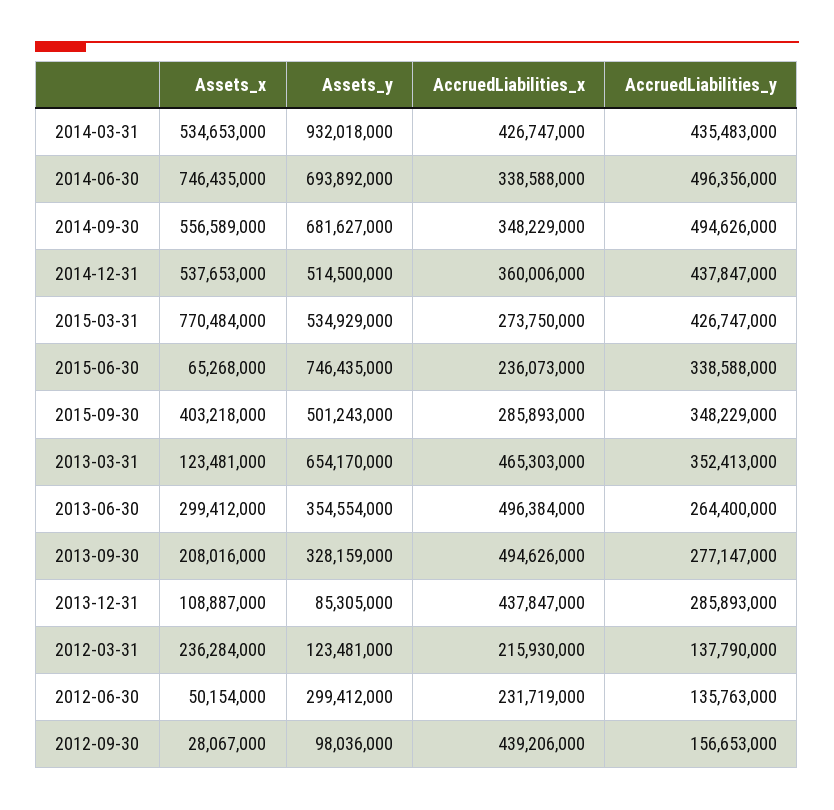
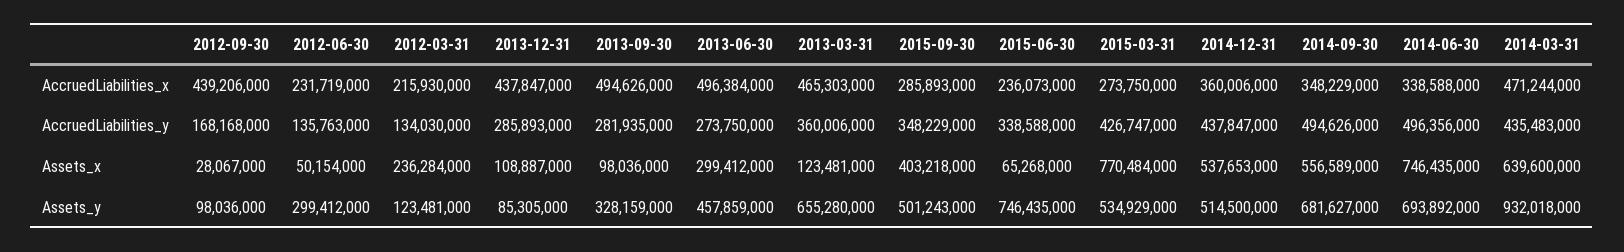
  {
    "Assets_x": {
-     "2014-03-31": 534653000,
+     "2014-03-31": 639600000,
      "2014-06-30": 746435000,
      "2014-09-30": 556589000,
      "2014-12-31": 537653000,
      "2015-03-31": 770484000,
      "2015-06-30": 65268000,
      "2015-09-30": 403218000,
      "2013-03-31": 123481000,
      "2013-06-30": 299412000,
-     "2013-09-30": 208016000,
+     "2013-09-30": 98036000,
      "2013-12-31": 108887000,
      "2012-03-31": 236284000,
      "2012-06-30": 50154000,
      "2012-09-30": 28067000
    },
    "Assets_y": {
      "2014-03-31": 932018000,
      "2014-06-30": 693892000,
      "2014-09-30": 681627000,
      "2014-12-31": 514500000,
      "2015-03-31": 534929000,
      "2015-06-30": 746435000,
      "2015-09-30": 501243000,
-     "2013-03-31": 654170000,
+     "2013-03-31": 655280000,
-     "2013-06-30": 354554000,
+     "2013-06-30": 457859000,
      "2013-09-30": 328159000,
      "2013-12-31": 85305000,
      "2012-03-31": 123481000,
      "2012-06-30": 299412000,
      "2012-09-30": 98036000
    },
    "AccruedLiabilities_x": {
-     "2014-03-31": 426747000,
+     "2014-03-31": 471244000,
      "2014-06-30": 338588000,
      "2014-09-30": 348229000,
      "2014-12-31": 360006000,
      "2015-03-31": 273750000,
      "2015-06-30": 236073000,
      "2015-09-30": 285893000,
      "2013-03-31": 465303000,
      "2013-06-30": 496384000,
      "2013-09-30": 494626000,
      "2013-12-31": 437847000,
      "2012-03-31": 215930000,
      "2012-06-30": 231719000,
      "2012-09-30": 439206000
    },
    "AccruedLiabilities_y": {
      "2014-03-31": 435483000,
      "2014-06-30": 496356000,
      "2014-09-30": 494626000,
      "2014-12-31": 437847000,
      "2015-03-31": 426747000,
      "2015-06-30": 338588000,
      "2015-09-30": 348229000,
-     "2013-03-31": 352413000,
+     "2013-03-31": 360006000,
-     "2013-06-30": 264400000,
+     "2013-06-30": 273750000,
-     "2013-09-30": 277147000,
+     "2013-09-30": 281935000,
      "2013-12-31": 285893000,
-     "2012-03-31": 137790000,
+     "2012-03-31": 134030000,
      "2012-06-30": 135763000,
-     "2012-09-30": 156653000
+     "2012-09-30": 168168000
    }
  }

